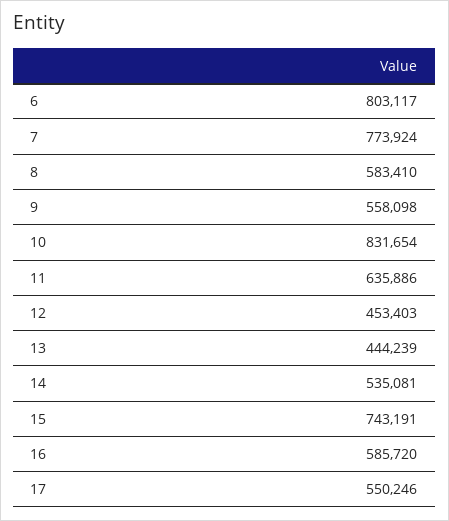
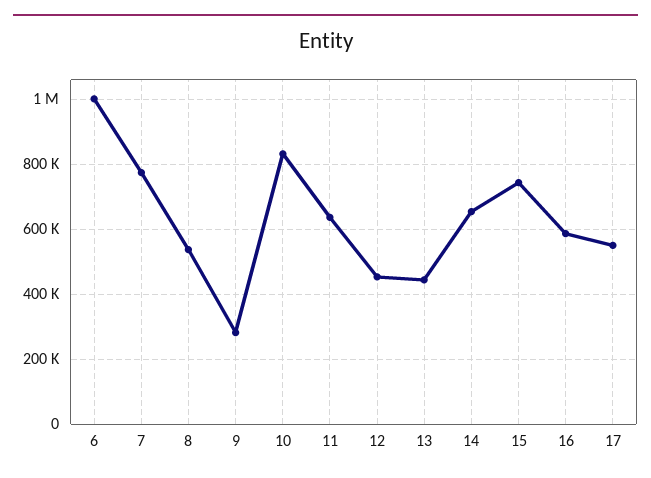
  {
-   "6": 803117,
+   "6": 1000000,
    "7": 773924,
-   "8": 583410,
+   "8": 540000,
-   "9": 558098,
+   "9": 280000,
    "10": 831654,
    "11": 635886,
    "12": 453403,
    "13": 444239,
-   "14": 535081,
+   "14": 660000,
    "15": 743191,
    "16": 585720,
    "17": 550246
  }

